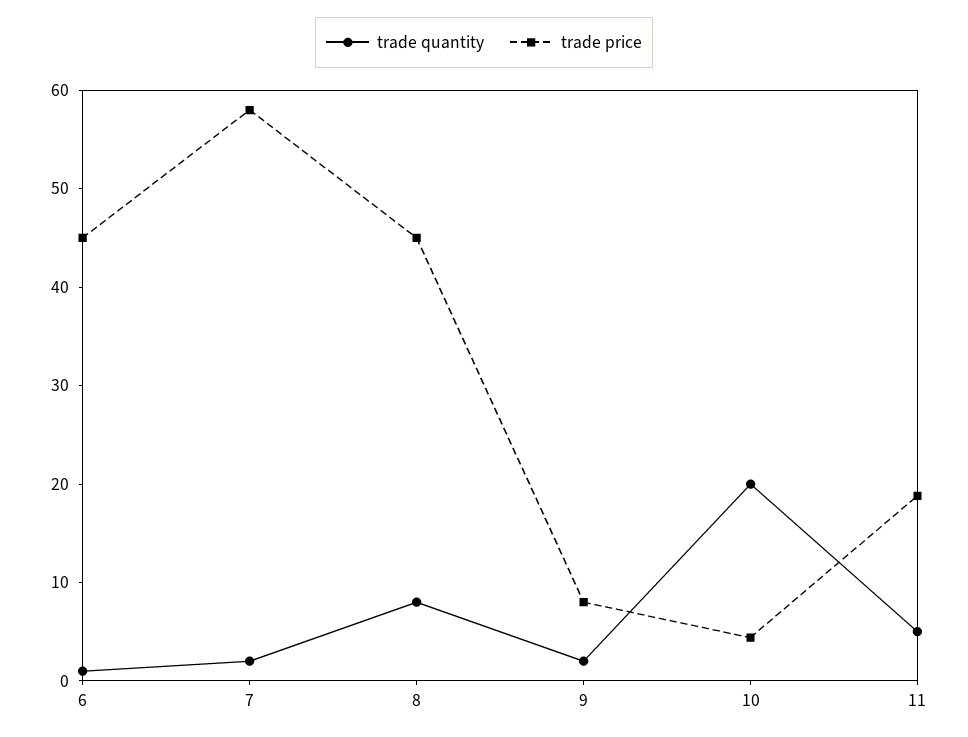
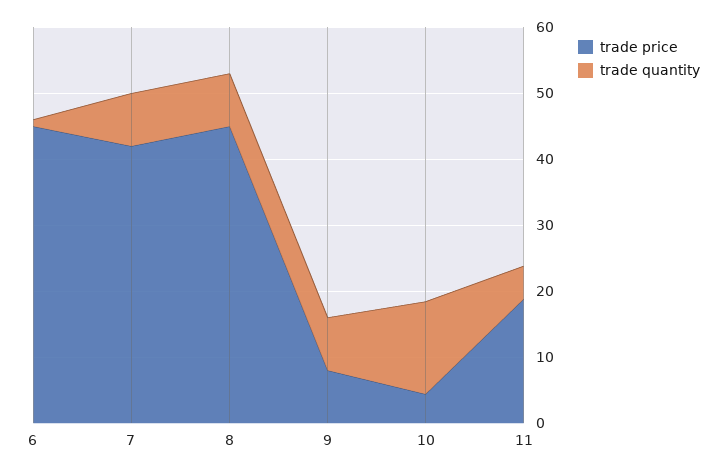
  {
    "trade quantity": {
      "6": 2,
-     "7": 2,
+     "7": 8,
      "8": 8,
-     "9": 2,
+     "9": 8,
-     "10": 20,
+     "10": 14,
      "11": 6
    },
    "trade price": {
      "6": 46,
-     "7": 58,
+     "7": 42,
      "8": 46,
      "9": 8,
      "10": 4,
      "11": 18
    }
  }

